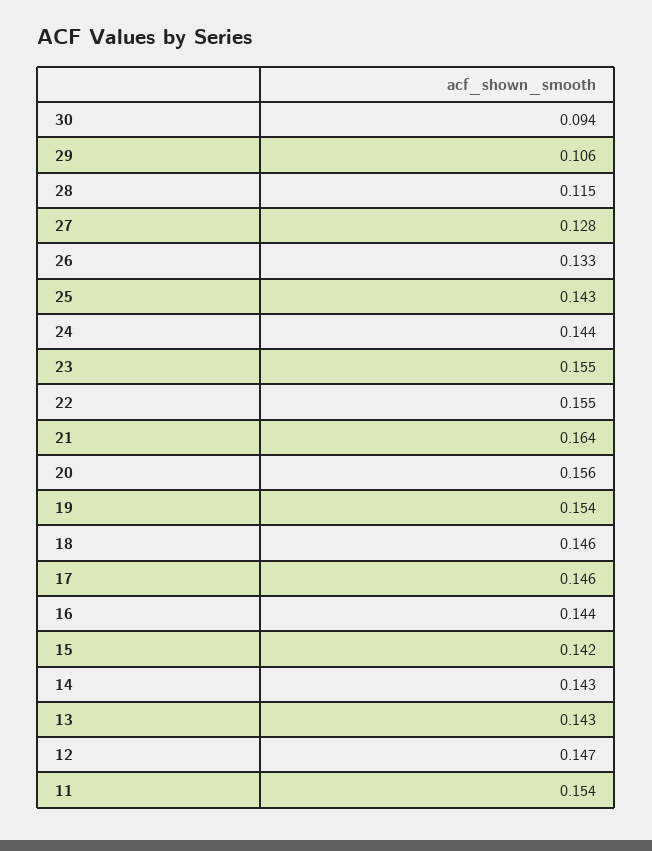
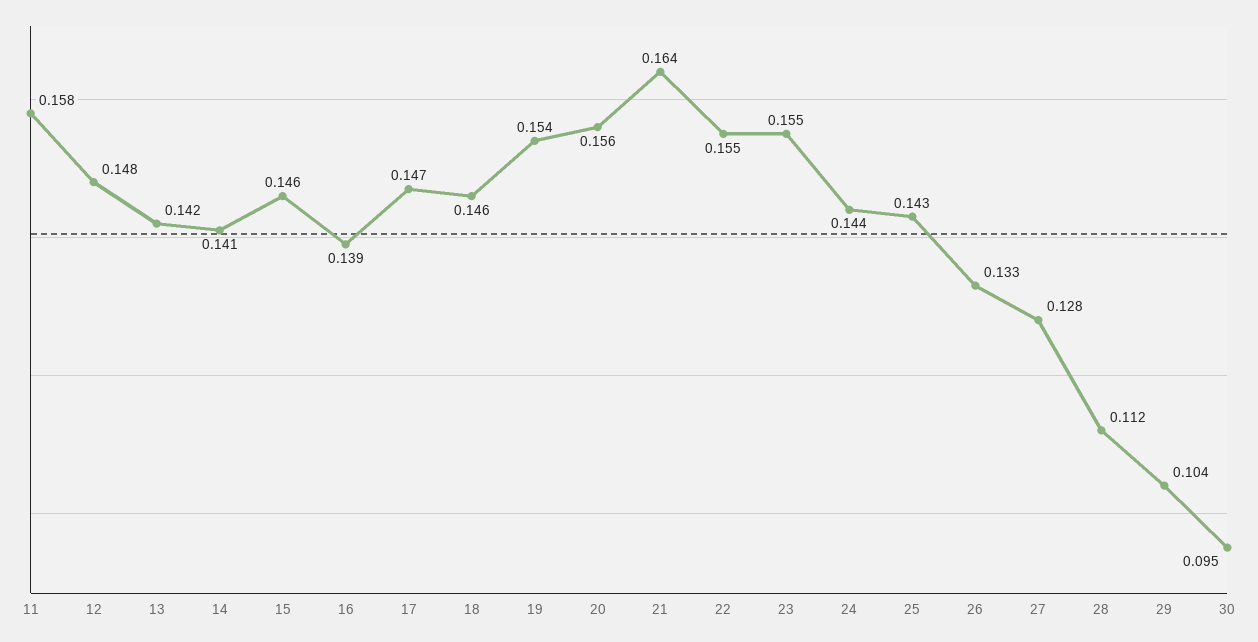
  {
-   "30": 0.094,
+   "30": 0.095,
-   "29": 0.106,
+   "29": 0.104,
-   "28": 0.115,
+   "28": 0.112,
    "27": 0.128,
    "26": 0.133,
    "25": 0.143,
    "24": 0.144,
    "23": 0.155,
    "22": 0.155,
    "21": 0.164,
    "20": 0.156,
    "19": 0.154,
    "18": 0.146,
-   "17": 0.146,
+   "17": 0.147,
-   "16": 0.144,
+   "16": 0.139,
-   "15": 0.142,
+   "15": 0.146,
-   "14": 0.143,
+   "14": 0.141,
-   "13": 0.143,
+   "13": 0.142,
-   "12": 0.147,
+   "12": 0.148,
-   "11": 0.154
+   "11": 0.158
  }

